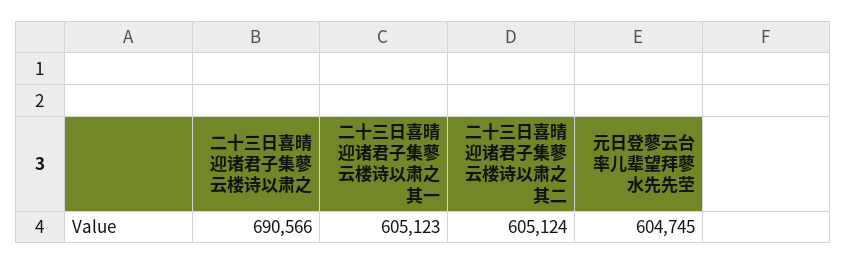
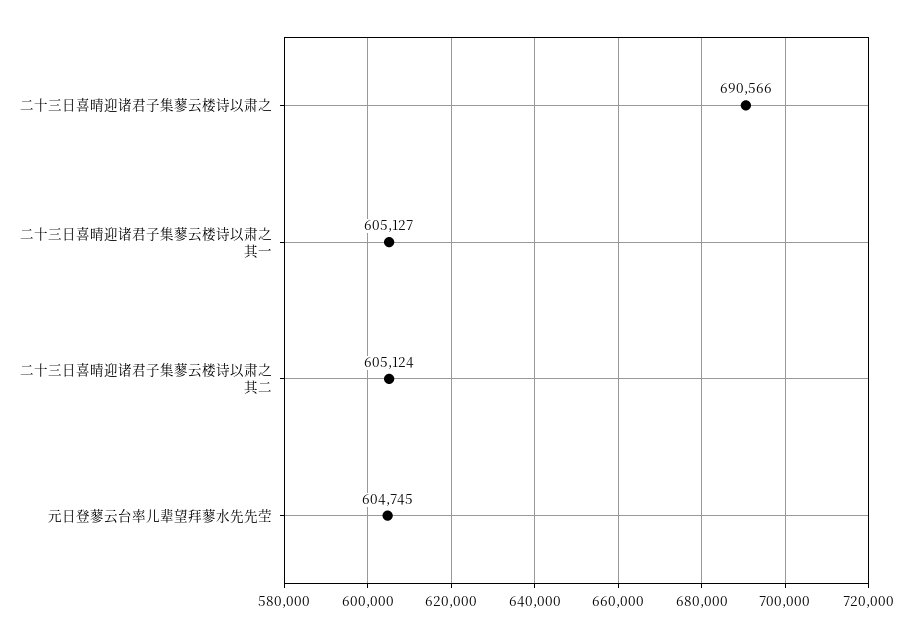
  {
    "二十三日喜晴迎诸君子集蓼云楼诗以肃之": 690566,
-   "二十三日喜晴迎诸君子集蓼云楼诗以肃之 其一": 605123,
+   "二十三日喜晴迎诸君子集蓼云楼诗以肃之 其一": 605127,
    "二十三日喜晴迎诸君子集蓼云楼诗以肃之 其二": 605124,
    "元日登蓼云台率儿辈望拜蓼水先先茔": 604745
  }

